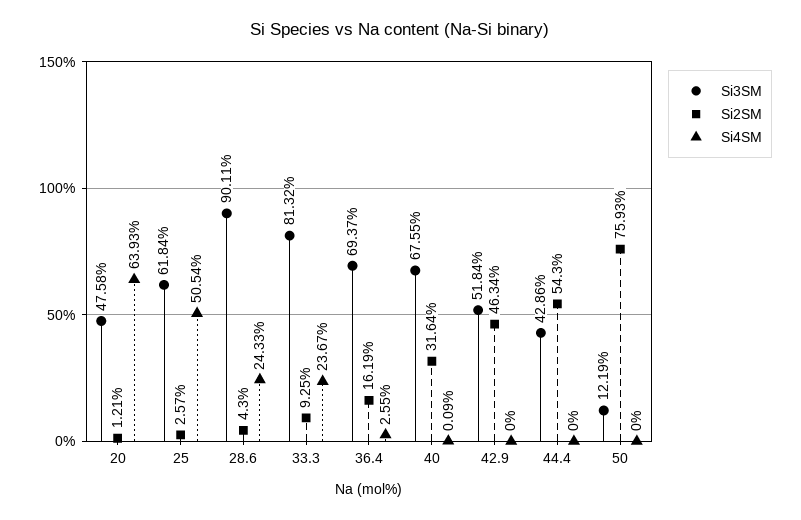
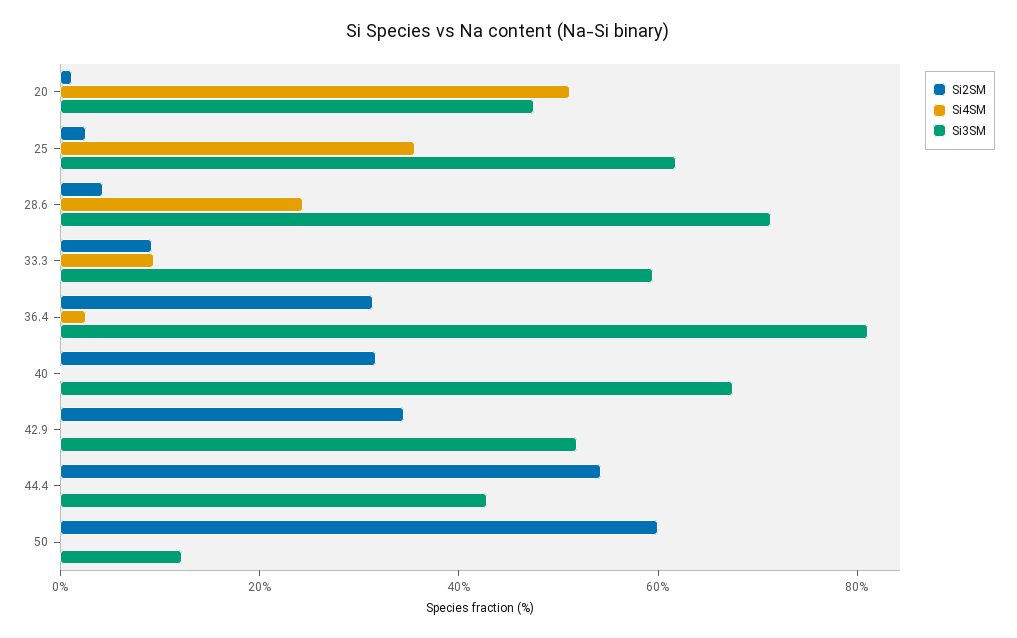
  {
    "Si3SM": {
      "20": 47.58,
      "25": 61.84,
-     "28.6": 90.11,
+     "28.6": 70,
-     "33.3": 81.32,
+     "33.3": 60,
-     "36.4": 69.37,
+     "36.4": 80,
      "40": 67.55,
      "42.9": 51.84,
      "44.4": 42.86,
      "50": 12.19
    },
    "Si2SM": {
      "20": 1.21,
      "25": 2.57,
      "28.6": 4.3,
      "33.3": 9.25,
-     "36.4": 16.19,
+     "36.4": 30,
      "40": 31.64,
-     "42.9": 46.34,
+     "42.9": 35,
      "44.4": 54.3,
-     "50": 75.93
+     "50": 60
    },
    "Si4SM": {
-     "20": 63.93,
+     "20": 50,
-     "25": 50.54,
+     "25": 35,
      "28.6": 24.33,
-     "33.3": 23.67,
+     "33.3": 10,
      "36.4": 2.55,
      "40": 0.09,
      "42.9": 0,
      "44.4": 0,
      "50": 0
    }
  }

